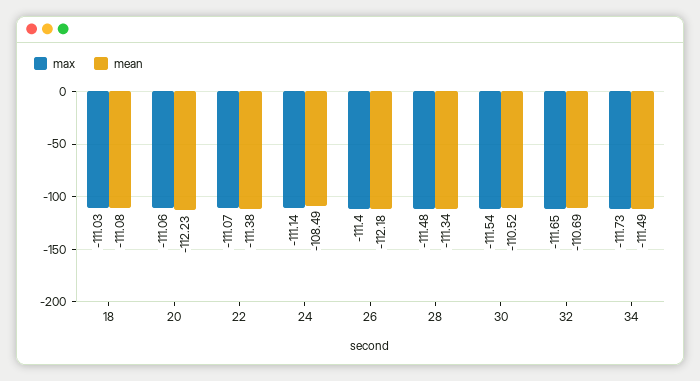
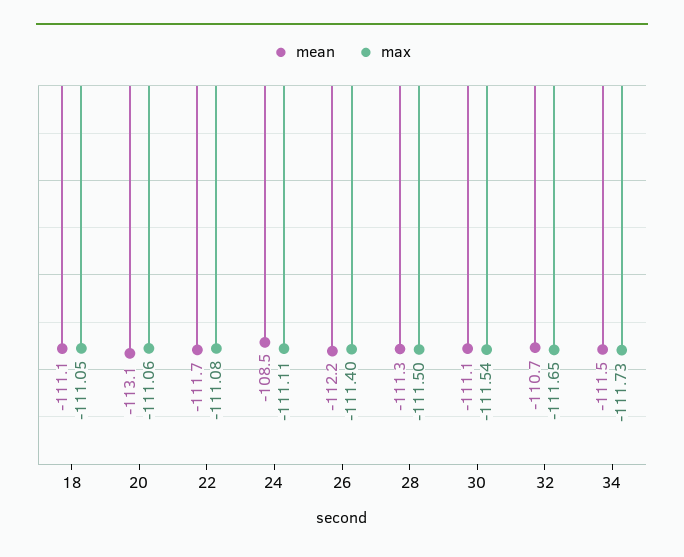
  {
    "max": {
-     "18": -111.03,
+     "18": -111.05,
      "20": -111.06,
-     "22": -111.07,
+     "22": -111.08,
-     "24": -111.14,
+     "24": -111.11,
      "26": -111.4,
-     "28": -111.48,
+     "28": -111.5,
      "30": -111.54,
      "32": -111.65,
      "34": -111.73
    },
    "mean": {
      "18": -111.08,
-     "20": -112.23,
+     "20": -113.1,
-     "22": -111.38,
+     "22": -111.7,
      "24": -108.49,
      "26": -112.18,
      "28": -111.34,
-     "30": -110.52,
+     "30": -111.1,
      "32": -110.69,
      "34": -111.49
    }
  }

